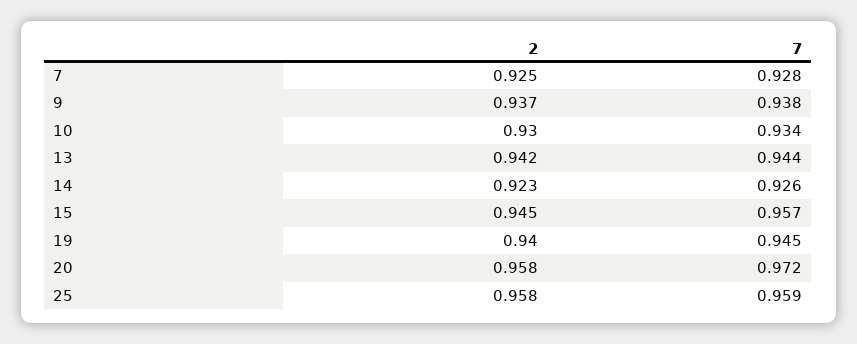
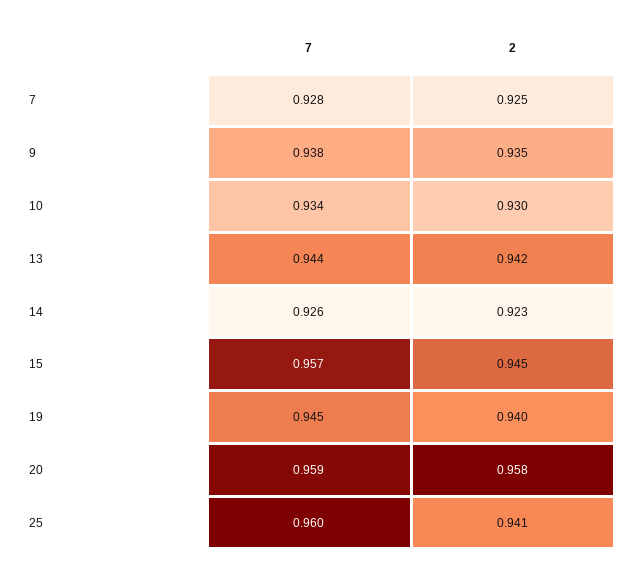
  {
    "2": {
      "7": 0.925,
-     "9": 0.937,
+     "9": 0.935,
      "10": 0.93,
      "13": 0.942,
      "14": 0.923,
      "15": 0.945,
      "19": 0.94,
      "20": 0.958,
-     "25": 0.958
+     "25": 0.941
    },
    "7": {
      "7": 0.928,
      "9": 0.938,
      "10": 0.934,
      "13": 0.944,
      "14": 0.926,
      "15": 0.957,
      "19": 0.945,
-     "20": 0.972,
+     "20": 0.959,
-     "25": 0.959
+     "25": 0.96
    }
  }

